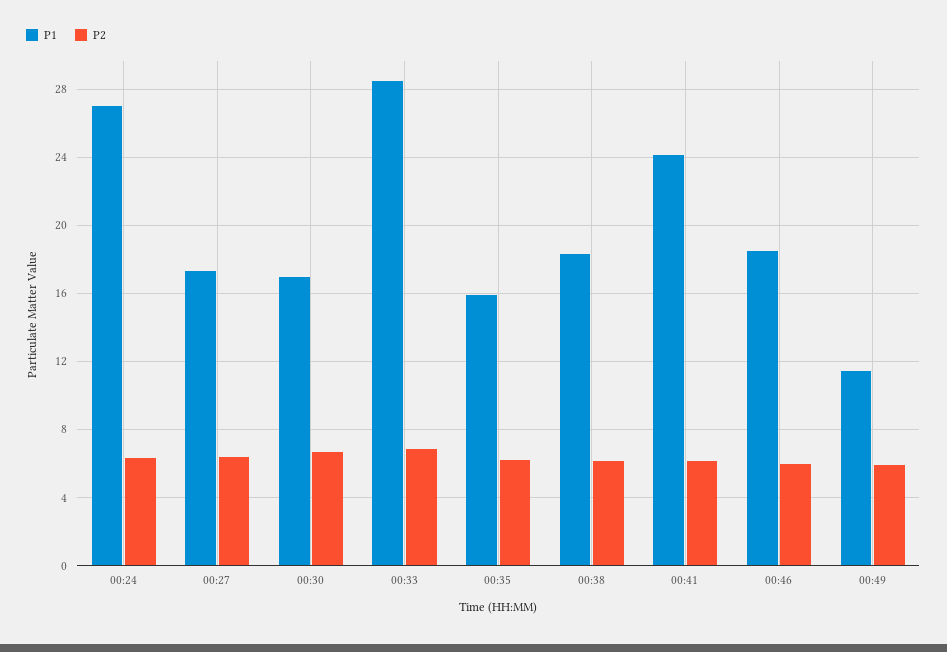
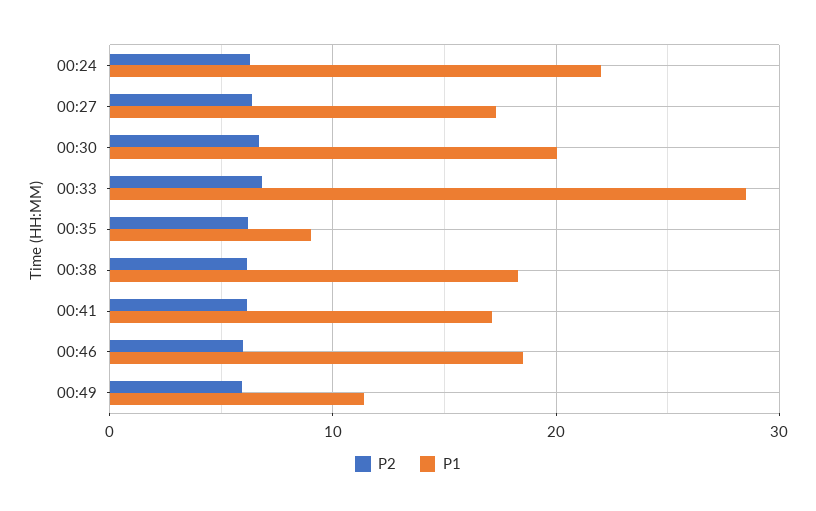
  {
    "P1": {
-     "00:24": 27,
+     "00:24": 22,
      "00:27": 17.5,
-     "00:30": 17,
+     "00:30": 20,
      "00:33": 28.5,
-     "00:35": 16,
+     "00:35": 9,
      "00:38": 18.5,
-     "00:41": 24,
+     "00:41": 17,
      "00:46": 18.5,
      "00:49": 11.5
    },
    "P2": {
      "00:24": 6.5,
      "00:27": 6.5,
      "00:30": 6.5,
      "00:33": 7,
      "00:35": 6,
      "00:38": 6,
      "00:41": 6,
      "00:46": 6,
      "00:49": 6
    }
  }

